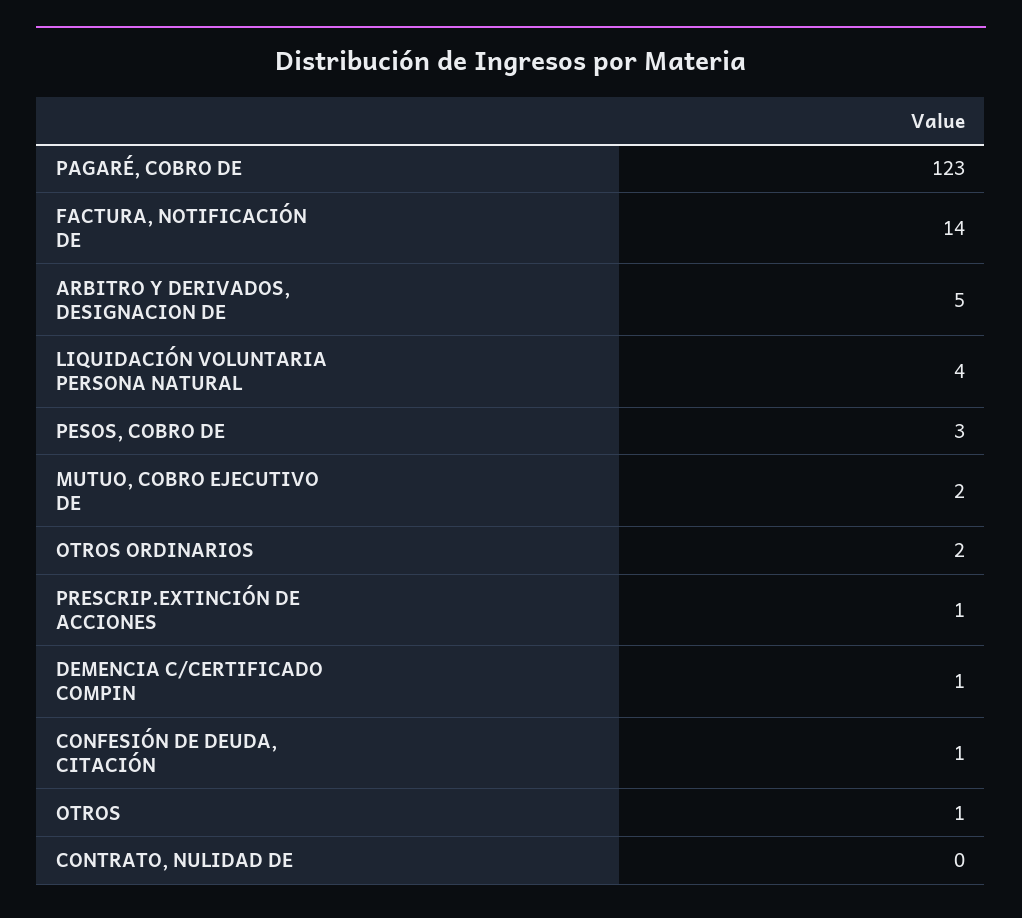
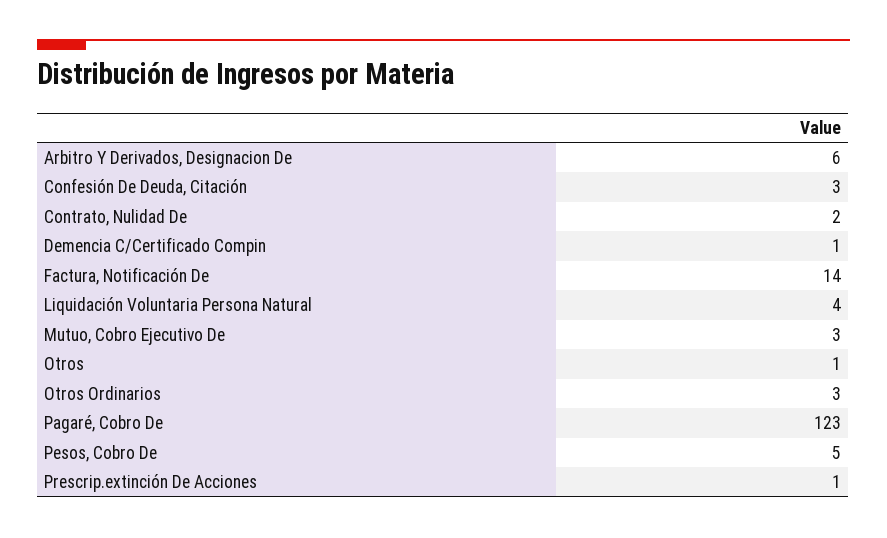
  {
    "PAGARÉ, COBRO DE": 123,
    "FACTURA, NOTIFICACIÓN DE": 14,
-   "ARBITRO Y DERIVADOS, DESIGNACION DE": 5,
+   "ARBITRO Y DERIVADOS, DESIGNACION DE": 6,
    "LIQUIDACIÓN VOLUNTARIA PERSONA NATURAL": 4,
-   "PESOS, COBRO DE": 3,
+   "PESOS, COBRO DE": 5,
-   "MUTUO, COBRO EJECUTIVO DE": 2,
+   "MUTUO, COBRO EJECUTIVO DE": 3,
-   "OTROS ORDINARIOS": 2,
+   "OTROS ORDINARIOS": 3,
    "PRESCRIP.EXTINCIÓN DE ACCIONES": 1,
    "DEMENCIA C/CERTIFICADO COMPIN": 1,
-   "CONFESIÓN DE DEUDA, CITACIÓN": 1,
+   "CONFESIÓN DE DEUDA, CITACIÓN": 3,
    "OTROS": 1,
-   "CONTRATO, NULIDAD DE": 0
+   "CONTRATO, NULIDAD DE": 2
  }

